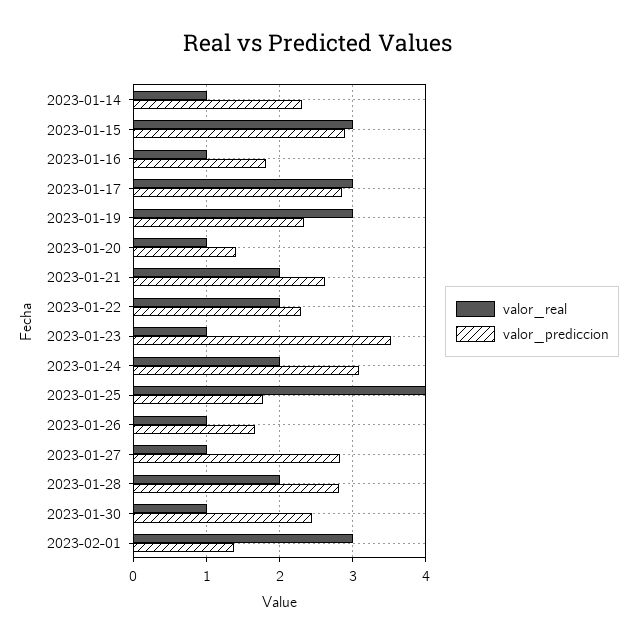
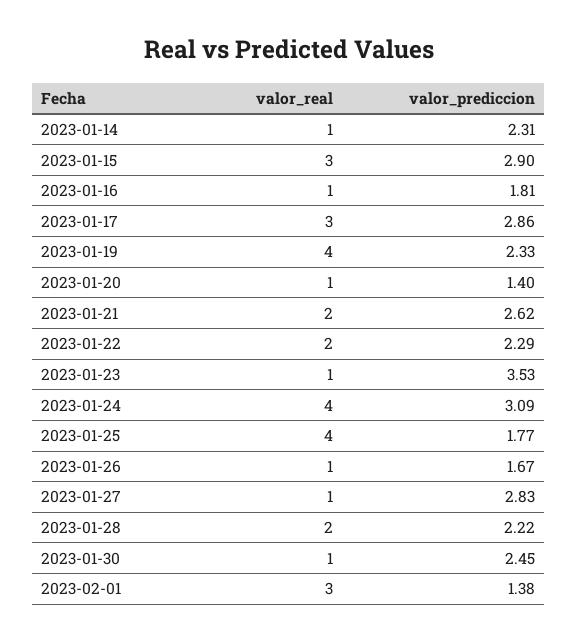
  {
    "valor_real": {
      "2023-01-14": 1,
      "2023-01-15": 3,
      "2023-01-16": 1,
      "2023-01-17": 3,
-     "2023-01-19": 3,
+     "2023-01-19": 4,
      "2023-01-20": 1,
      "2023-01-21": 2,
      "2023-01-22": 2,
      "2023-01-23": 1,
-     "2023-01-24": 2,
+     "2023-01-24": 4,
      "2023-01-25": 4,
      "2023-01-26": 1,
      "2023-01-27": 1,
      "2023-01-28": 2,
      "2023-01-30": 1,
      "2023-02-01": 3
    },
    "valor_prediccion": {
      "2023-01-14": 2.31,
      "2023-01-15": 2.9,
      "2023-01-16": 1.81,
      "2023-01-17": 2.86,
      "2023-01-19": 2.33,
      "2023-01-20": 1.4,
      "2023-01-21": 2.62,
      "2023-01-22": 2.29,
      "2023-01-23": 3.53,
      "2023-01-24": 3.09,
      "2023-01-25": 1.77,
      "2023-01-26": 1.67,
      "2023-01-27": 2.83,
-     "2023-01-28": 2.8,
+     "2023-01-28": 2.22,
      "2023-01-30": 2.45,
      "2023-02-01": 1.38
    }
  }

